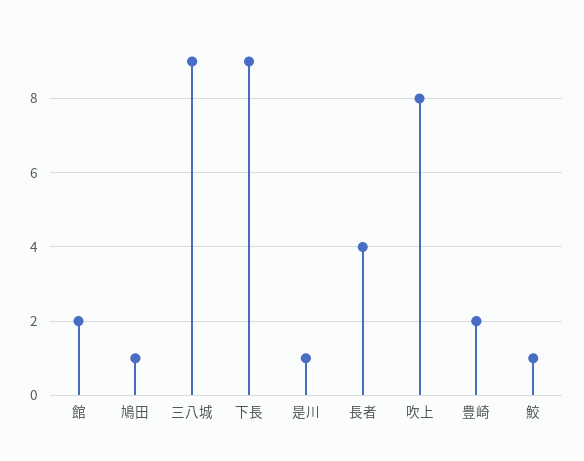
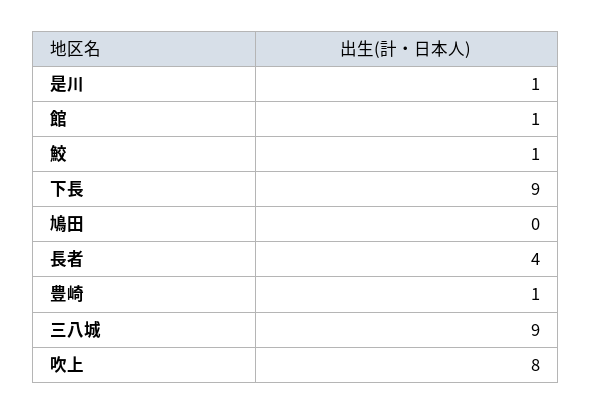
  {
-   "館": 2,
+   "館": 1,
-   "鳩田": 1,
+   "鳩田": 0,
    "三八城": 9,
    "下長": 9,
    "是川": 1,
    "長者": 4,
    "吹上": 8,
-   "豊崎": 2,
+   "豊崎": 1,
    "鮫": 1
  }

